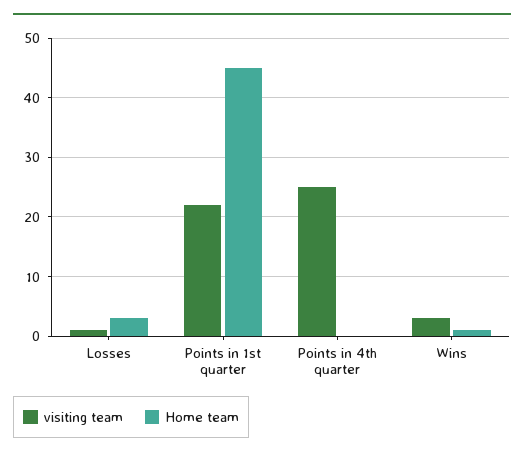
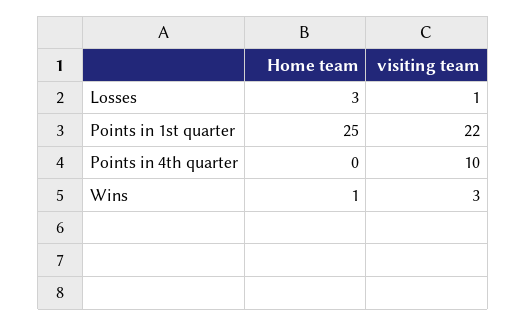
  {
    "visiting team": {
      "Losses": 1,
      "Points in 1st quarter": 22,
-     "Points in 4th quarter": 25,
+     "Points in 4th quarter": 10,
      "Wins": 3
    },
    "Home team": {
      "Losses": 3,
-     "Points in 1st quarter": 45,
+     "Points in 1st quarter": 25,
      "Points in 4th quarter": 0,
      "Wins": 1
    }
  }

